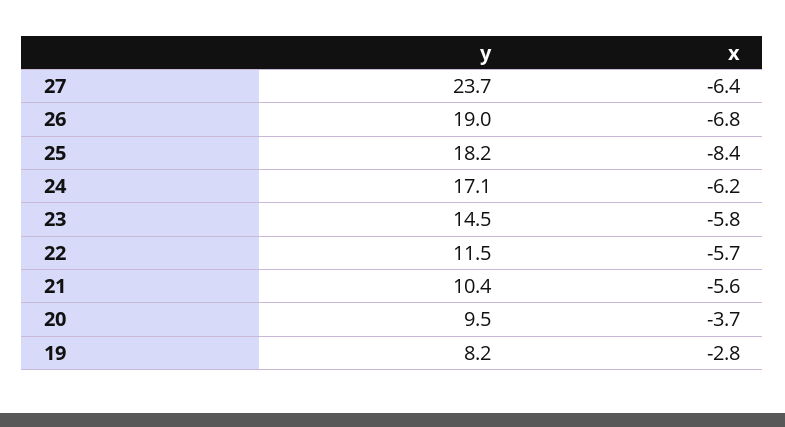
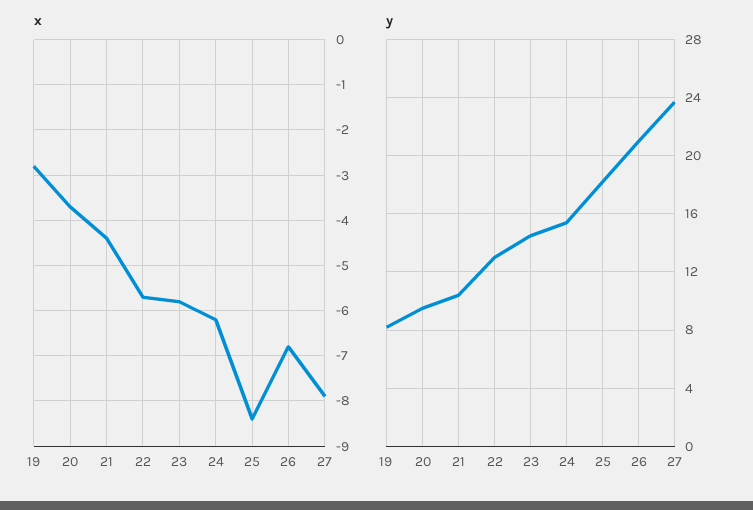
  {
    "y": {
      "27": 23.7,
-     "26": 19,
+     "26": 21,
      "25": 18.2,
-     "24": 17.1,
+     "24": 15.5,
      "23": 14.5,
-     "22": 11.5,
+     "22": 13,
      "21": 10.4,
      "20": 9.5,
      "19": 8.2
    },
    "x": {
-     "27": -6.4,
+     "27": -8,
      "26": -6.8,
      "25": -8.4,
      "24": -6.2,
      "23": -5.8,
      "22": -5.7,
-     "21": -5.6,
+     "21": -4.5,
      "20": -3.7,
      "19": -2.8
    }
  }

